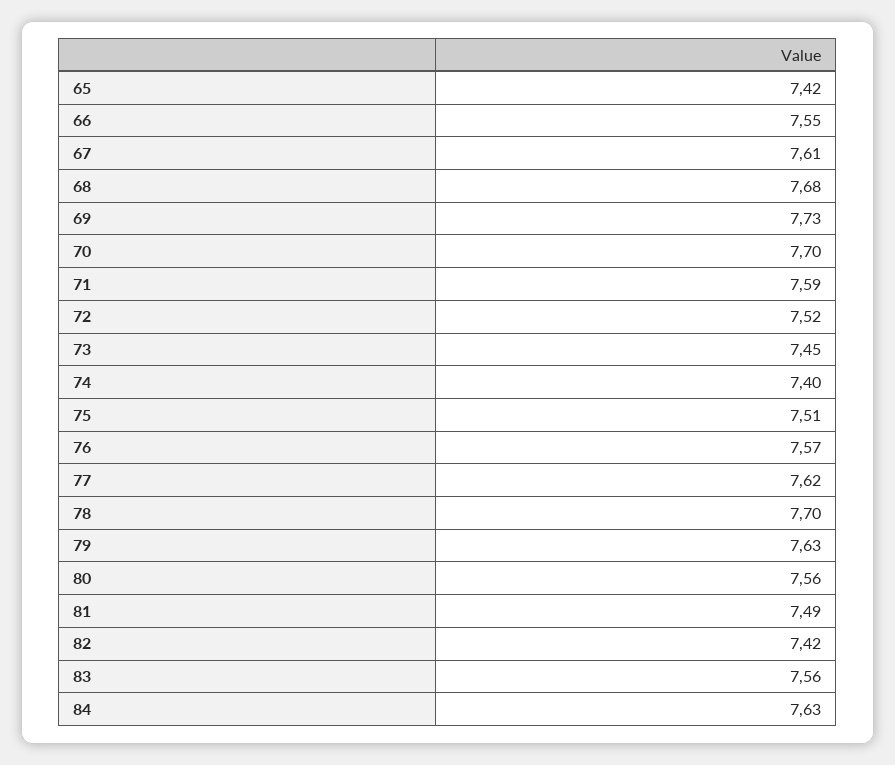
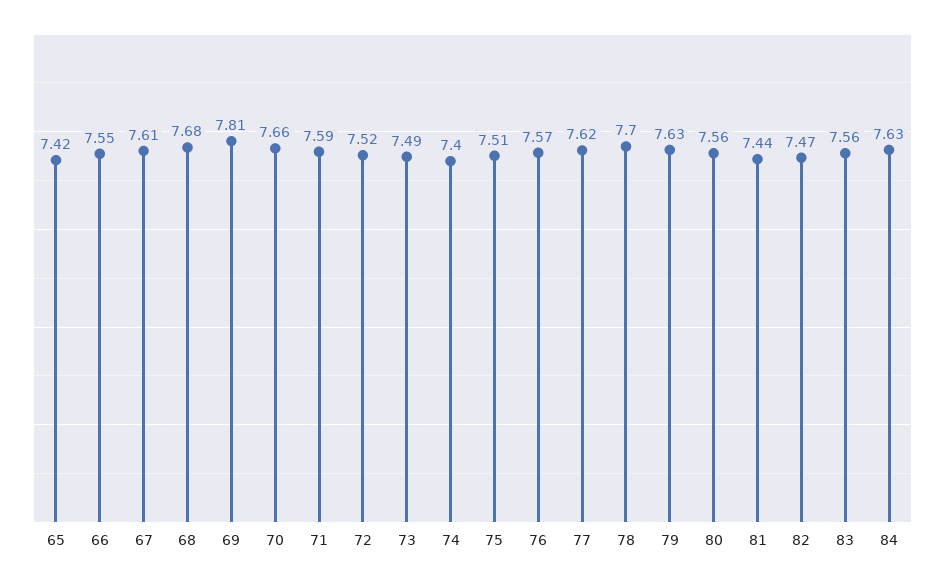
  {
    "65": 7.42,
    "66": 7.55,
    "67": 7.61,
    "68": 7.68,
-   "69": 7.73,
+   "69": 7.81,
-   "70": 7.7,
+   "70": 7.66,
    "71": 7.59,
    "72": 7.52,
-   "73": 7.45,
+   "73": 7.49,
    "74": 7.4,
    "75": 7.51,
    "76": 7.57,
    "77": 7.62,
    "78": 7.7,
    "79": 7.63,
    "80": 7.56,
-   "81": 7.49,
+   "81": 7.44,
-   "82": 7.42,
+   "82": 7.47,
    "83": 7.56,
    "84": 7.63
  }

